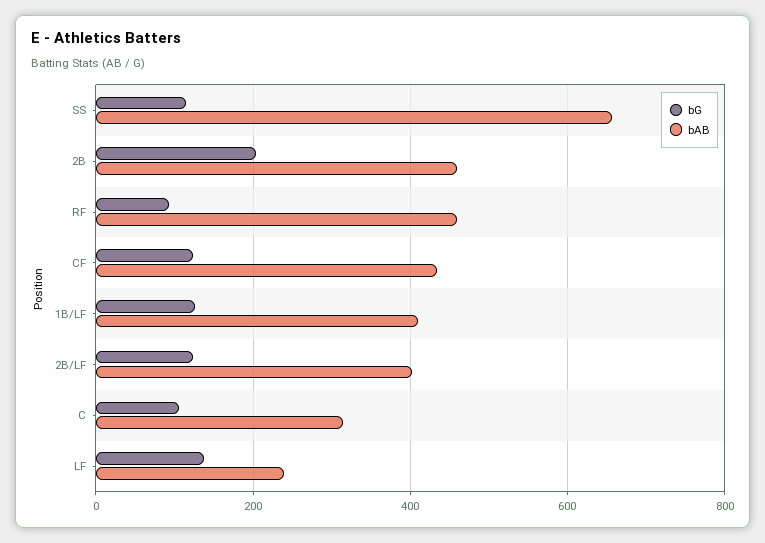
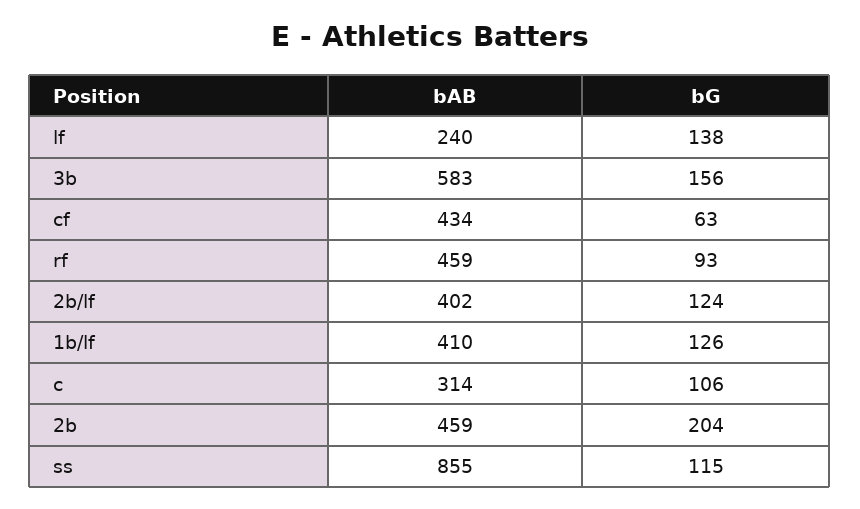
  {
    "bG": {
      "SS": 115,
      "2B": 204,
      "RF": 93,
-     "CF": 120,
+     "CF": 63,
      "1B/LF": 126,
      "2B/LF": 124,
      "C": 106,
-     "LF": 138
+     "LF": 138,
+     "3b": 156
    },
    "bAB": {
-     "SS": 660,
+     "SS": 855,
      "2B": 459,
      "RF": 459,
      "CF": 434,
      "1B/LF": 410,
      "2B/LF": 402,
      "C": 314,
-     "LF": 240
+     "LF": 240,
+     "3b": 583
    }
  }

